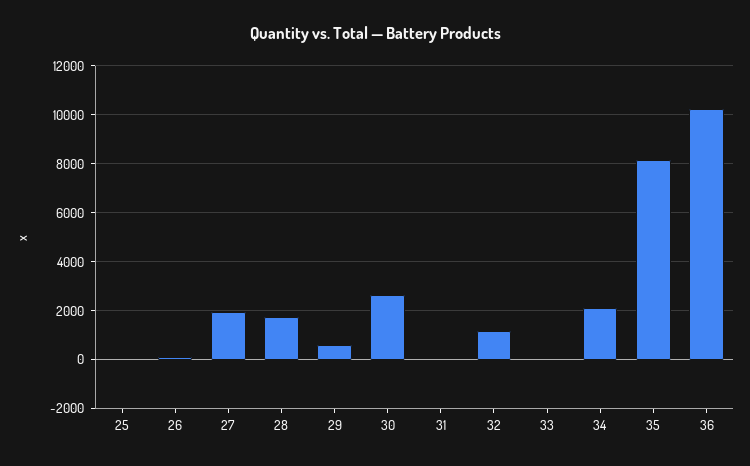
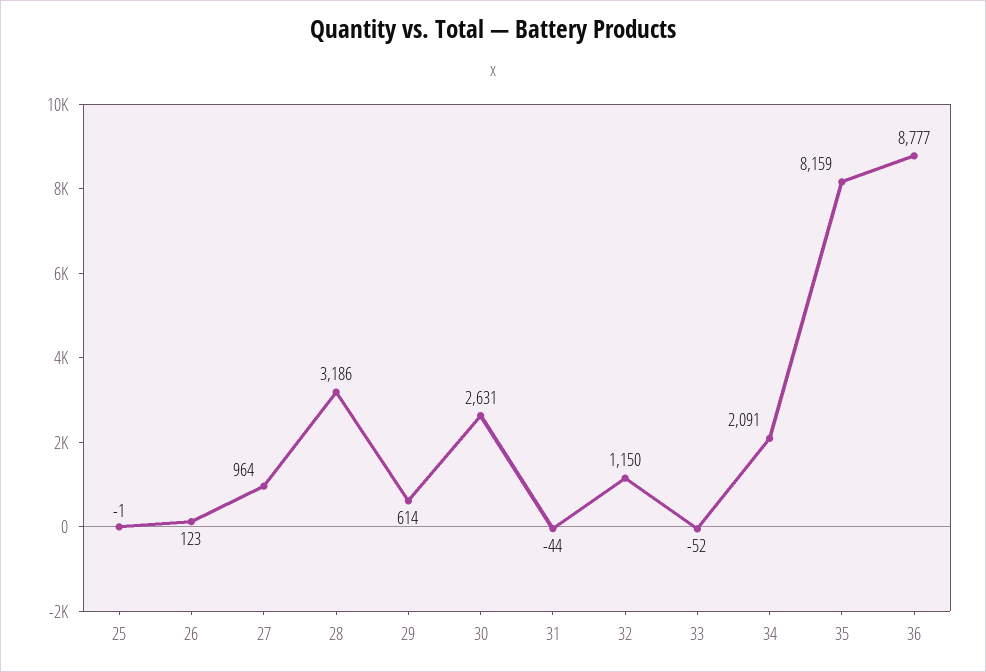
  {
    "25": -1,
    "26": 123,
-   "27": 2000,
+   "27": 964,
-   "28": 1750,
+   "28": 3186,
    "29": 614,
    "30": 2631,
    "31": -44,
    "32": 1150,
    "33": -52,
    "34": 2091,
    "35": 8159,
-   "36": 10250
+   "36": 8777
  }

